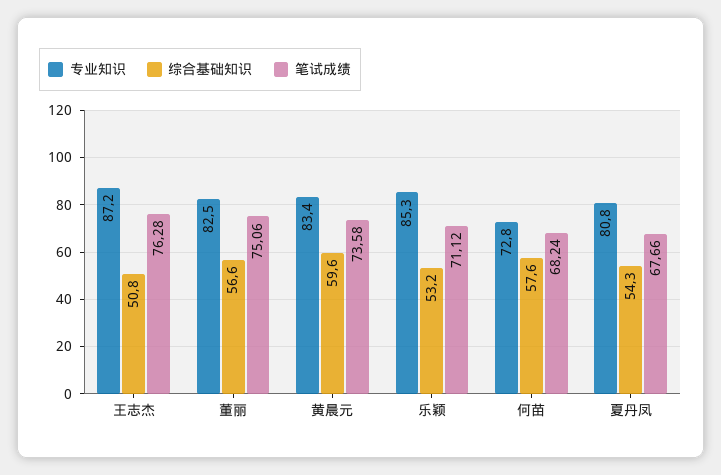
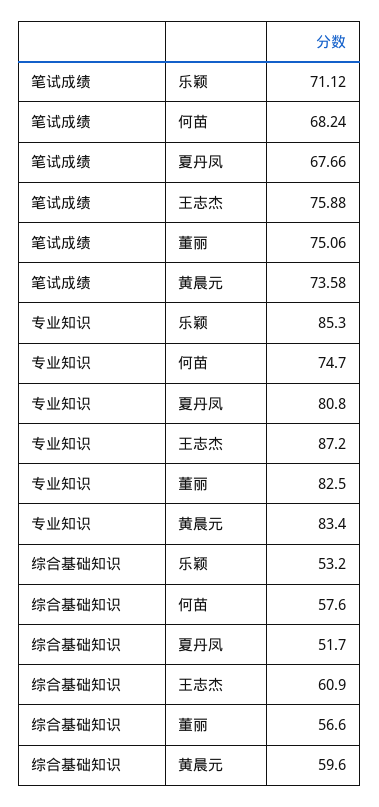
  {
    "专业知识": {
      "王志杰": 87.2,
      "董丽": 82.5,
      "黄晨元": 83.4,
      "乐颖": 85.3,
-     "何苗": 72.8,
+     "何苗": 74.7,
      "夏丹凤": 80.8
    },
    "综合基础知识": {
-     "王志杰": 50.8,
+     "王志杰": 60.9,
      "董丽": 56.6,
      "黄晨元": 59.6,
      "乐颖": 53.2,
      "何苗": 57.6,
-     "夏丹凤": 54.3
+     "夏丹凤": 51.7
    },
    "笔试成绩": {
-     "王志杰": 76.28,
+     "王志杰": 75.88,
      "董丽": 75.06,
      "黄晨元": 73.58,
      "乐颖": 71.12,
      "何苗": 68.24,
      "夏丹凤": 67.66
    }
  }

